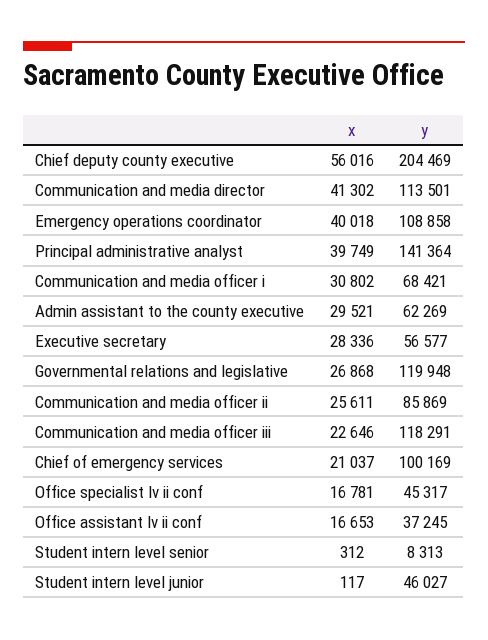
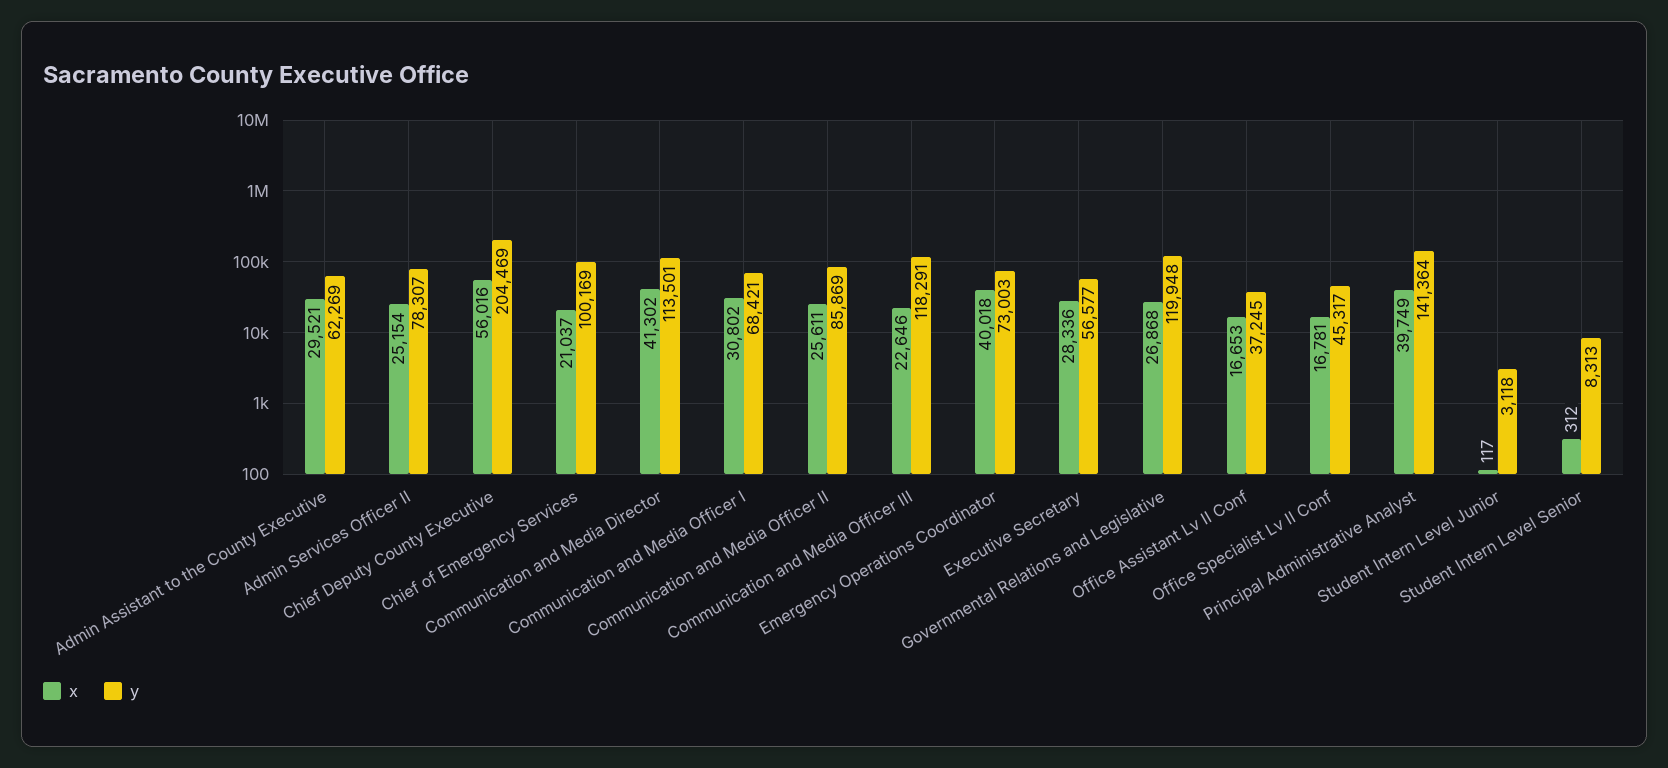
  {
    "x": {
      "Chief deputy county executive": 56016,
      "Communication and media director": 41302,
      "Emergency operations coordinator": 40018,
      "Principal administrative analyst": 39749,
      "Communication and media officer i": 30802,
      "Admin assistant to the county executive": 29521,
      "Executive secretary": 28336,
      "Governmental relations and legislative": 26868,
      "Communication and media officer ii": 25611,
      "Communication and media officer iii": 22646,
      "Chief of emergency services": 21037,
      "Office specialist lv ii conf": 16781,
      "Office assistant lv ii conf": 16653,
      "Student intern level senior": 312,
-     "Student intern level junior": 117
+     "Student intern level junior": 117,
+     "Admin Services Officer II": 25154
    },
    "y": {
      "Chief deputy county executive": 204469,
      "Communication and media director": 113501,
-     "Emergency operations coordinator": 108858,
+     "Emergency operations coordinator": 73003,
      "Principal administrative analyst": 141364,
      "Communication and media officer i": 68421,
      "Admin assistant to the county executive": 62269,
      "Executive secretary": 56577,
      "Governmental relations and legislative": 119948,
      "Communication and media officer ii": 85869,
      "Communication and media officer iii": 118291,
      "Chief of emergency services": 100169,
      "Office specialist lv ii conf": 45317,
      "Office assistant lv ii conf": 37245,
      "Student intern level senior": 8313,
-     "Student intern level junior": 46027
+     "Student intern level junior": 3118,
+     "Admin Services Officer II": 78307
    }
  }

